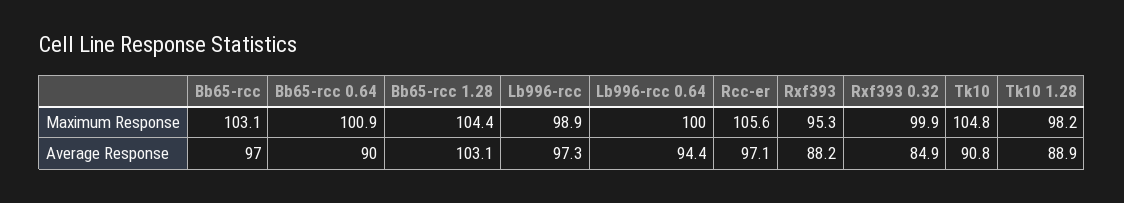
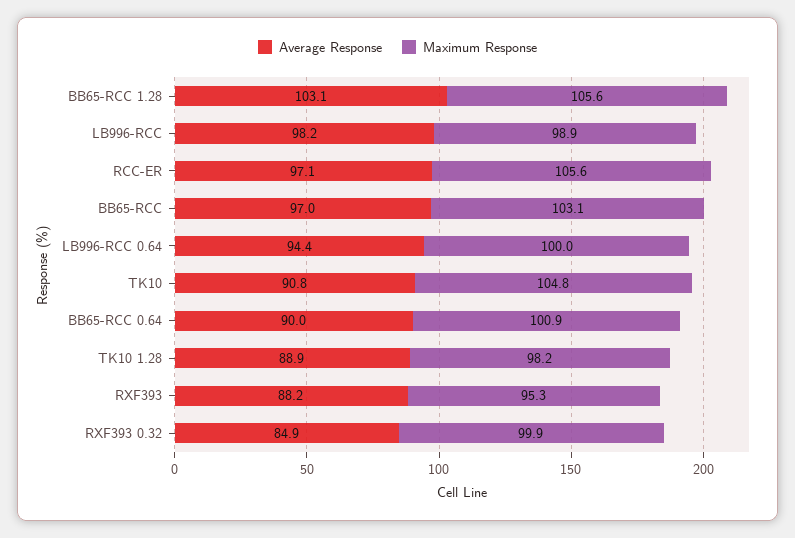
  {
    "Maximum Response": {
      "Bb65-rcc": 103.1,
      "Bb65-rcc 0.64": 100.9,
-     "Bb65-rcc 1.28": 104.4,
+     "Bb65-rcc 1.28": 105.6,
      "Lb996-rcc": 98.9,
      "Lb996-rcc 0.64": 100,
      "Rcc-er": 105.6,
      "Rxf393": 95.3,
      "Rxf393 0.32": 99.9,
      "Tk10": 104.8,
      "Tk10 1.28": 98.2
    },
    "Average Response": {
      "Bb65-rcc": 97,
      "Bb65-rcc 0.64": 90,
      "Bb65-rcc 1.28": 103.1,
-     "Lb996-rcc": 97.3,
+     "Lb996-rcc": 98.2,
      "Lb996-rcc 0.64": 94.4,
      "Rcc-er": 97.1,
      "Rxf393": 88.2,
      "Rxf393 0.32": 84.9,
      "Tk10": 90.8,
      "Tk10 1.28": 88.9
    }
  }

